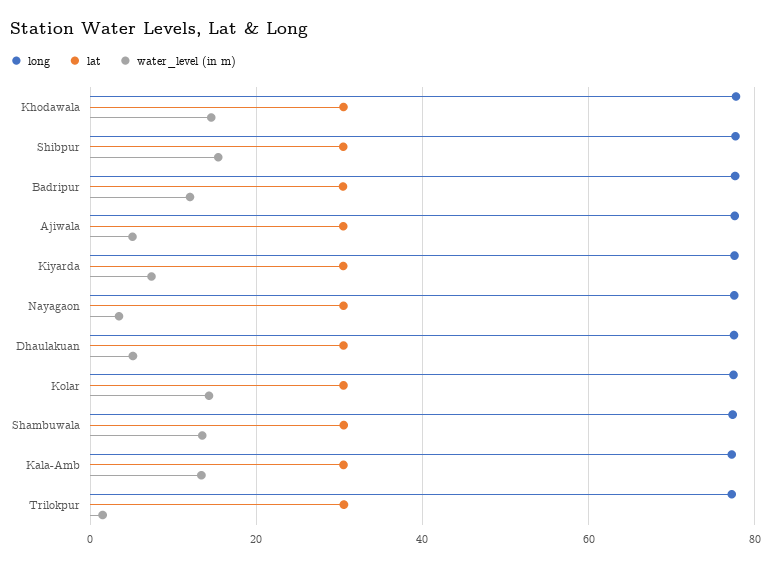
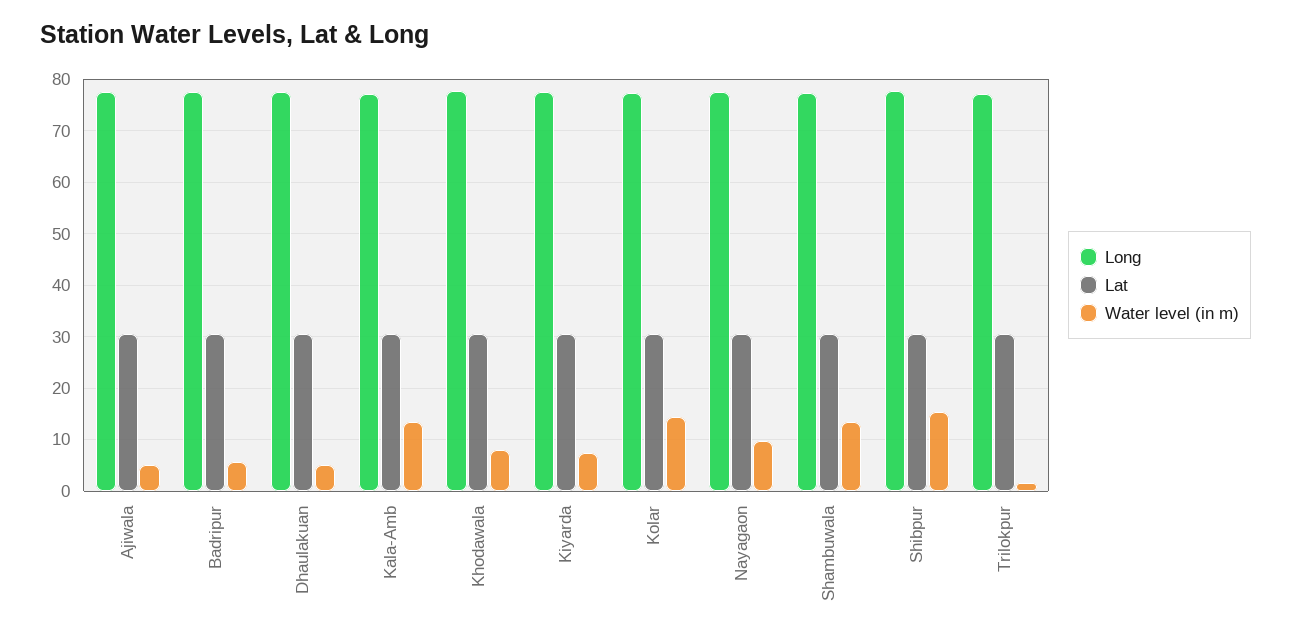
  {
    "long": {
      "Khodawala": 78,
      "Shibpur": 78,
      "Badripur": 78,
      "Ajiwala": 78,
      "Kiyarda": 78,
      "Nayagaon": 78,
      "Dhaulakuan": 78,
      "Kolar": 78,
      "Shambuwala": 78,
      "Kala-Amb": 78,
      "Trilokpur": 78
    },
    "lat": {
      "Khodawala": 30,
      "Shibpur": 30,
      "Badripur": 30,
      "Ajiwala": 30,
      "Kiyarda": 30,
      "Nayagaon": 30,
      "Dhaulakuan": 30,
      "Kolar": 30,
      "Shambuwala": 30,
      "Kala-Amb": 30,
      "Trilokpur": 30
    },
    "water_level (in m)": {
-     "Khodawala": 14,
+     "Khodawala": 8,
      "Shibpur": 16,
-     "Badripur": 12,
+     "Badripur": 6,
      "Ajiwala": 6,
      "Kiyarda": 8,
-     "Nayagaon": 4,
+     "Nayagaon": 10,
      "Dhaulakuan": 6,
      "Kolar": 14,
      "Shambuwala": 14,
      "Kala-Amb": 14,
      "Trilokpur": 2
    }
  }

